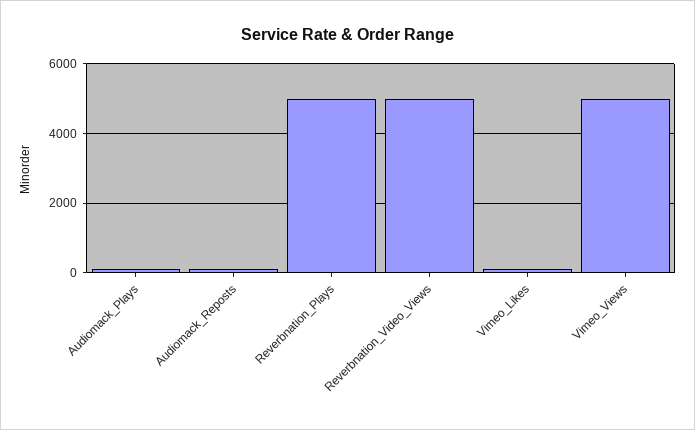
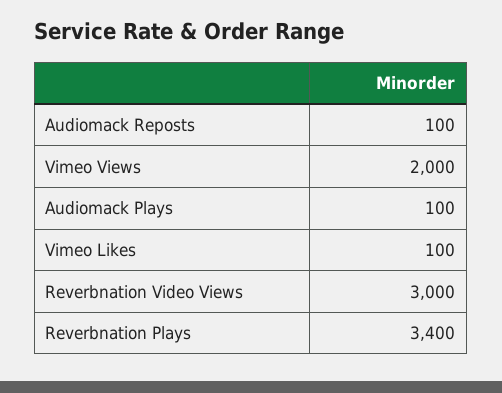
  {
    "Audiomack_Plays": 100,
    "Audiomack_Reposts": 100,
-   "Reverbnation_Plays": 5000,
+   "Reverbnation_Plays": 3400,
-   "Reverbnation_Video_Views": 5000,
+   "Reverbnation_Video_Views": 3000,
    "Vimeo_Likes": 100,
-   "Vimeo_Views": 5000
+   "Vimeo_Views": 2000
  }

